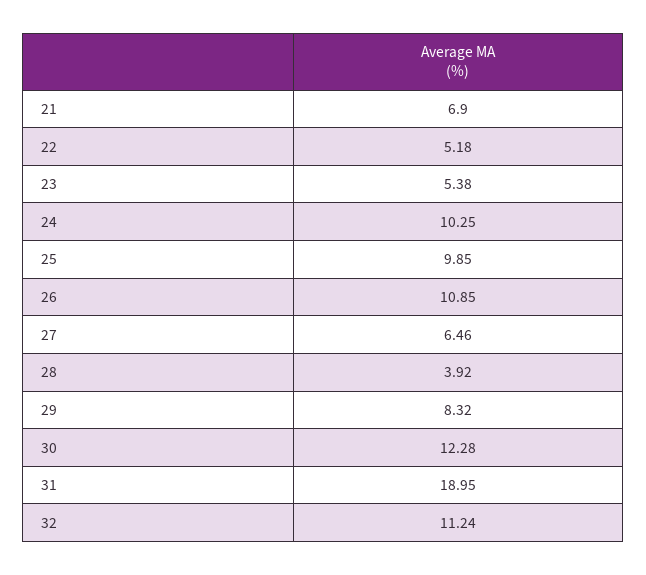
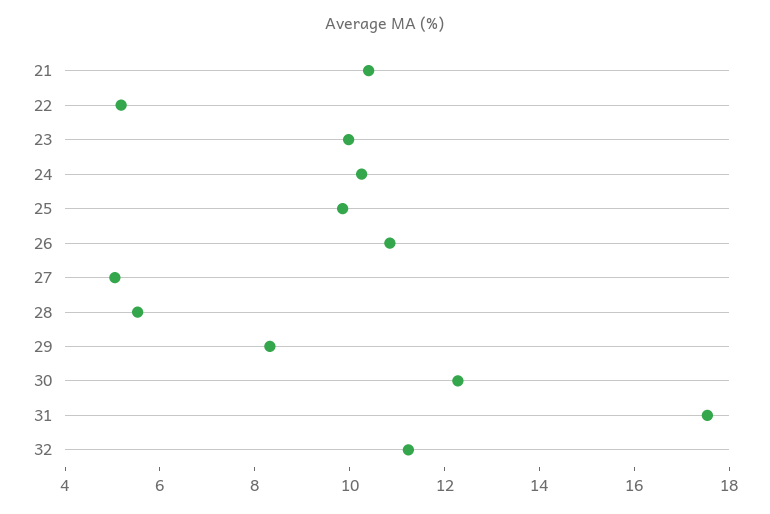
  {
-   "21": 6.9,
+   "21": 10.5,
    "22": 5.18,
-   "23": 5.38,
+   "23": 10,
    "24": 10.25,
    "25": 9.85,
    "26": 10.85,
-   "27": 6.46,
+   "27": 5,
-   "28": 3.92,
+   "28": 5.5,
    "29": 8.32,
    "30": 12.28,
-   "31": 18.95,
+   "31": 17.5,
    "32": 11.24
  }

